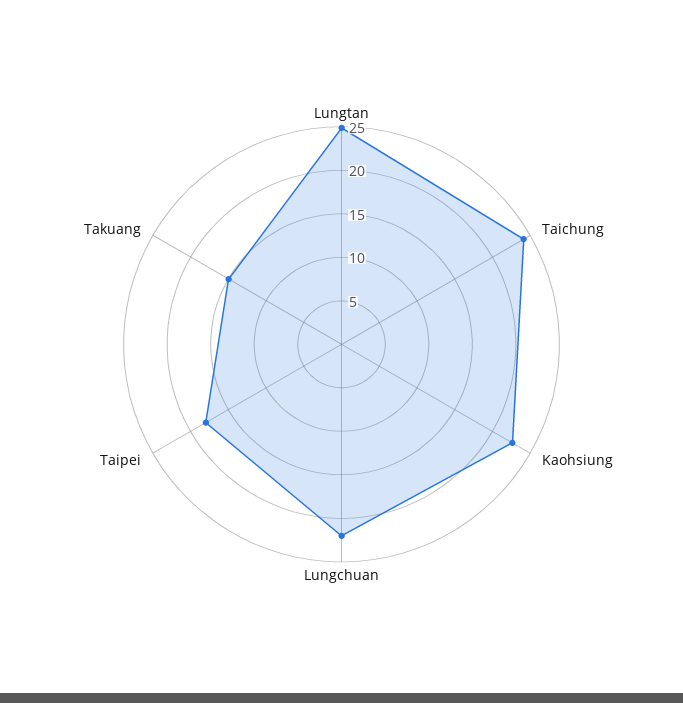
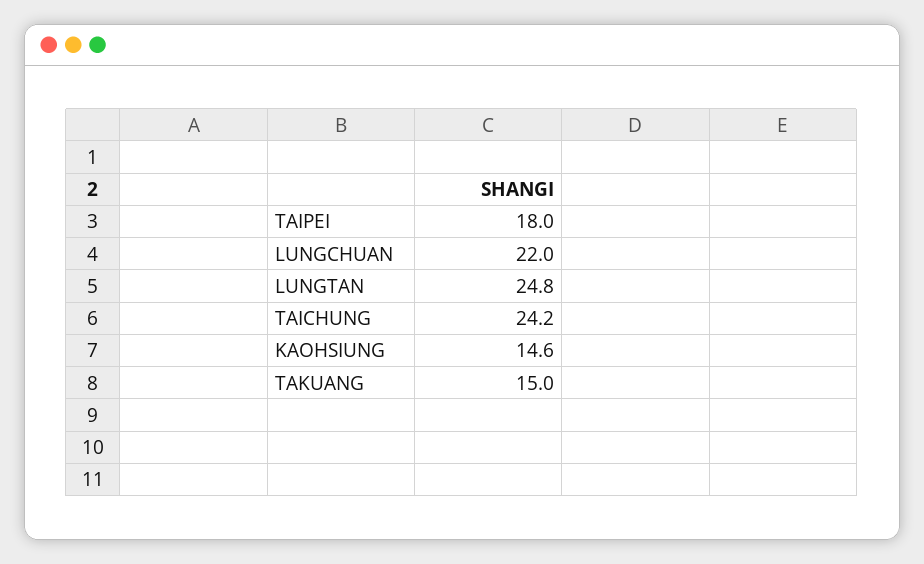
  {
    "Lungtan": 24.8,
    "Taichung": 24.2,
-   "Kaohsiung": 23,
+   "Kaohsiung": 14.6,
    "Lungchuan": 22,
    "Taipei": 18,
    "Takuang": 15
  }

